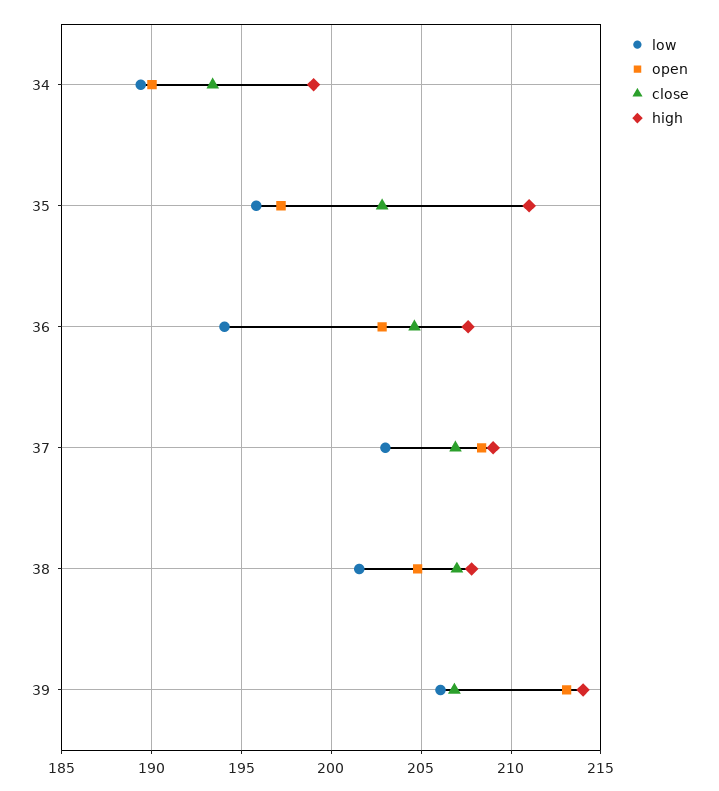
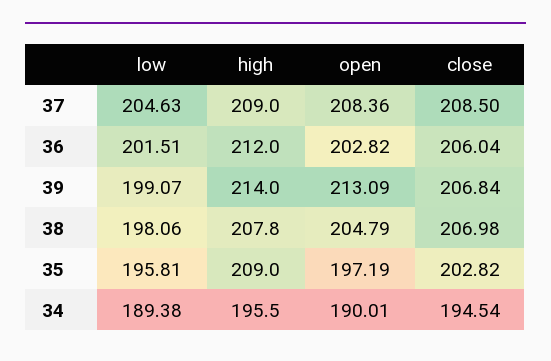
  {
    "low": {
      "34": 189.38,
      "35": 195.81,
-     "36": 194,
+     "36": 201.51,
-     "37": 203,
+     "37": 204.63,
-     "38": 201.5,
+     "38": 198.06,
-     "39": 206
+     "39": 199.07
    },
    "open": {
      "34": 190.01,
      "35": 197.19,
      "36": 202.82,
      "37": 208.36,
      "38": 204.79,
      "39": 213.09
    },
    "close": {
-     "34": 193.5,
+     "34": 194.54,
      "35": 202.82,
-     "36": 204.5,
+     "36": 206.04,
-     "37": 207,
+     "37": 208.5,
      "38": 206.98,
      "39": 206.84
    },
    "high": {
-     "34": 199,
+     "34": 195.5,
-     "35": 211,
+     "35": 209,
-     "36": 207.5,
+     "36": 212,
      "37": 209,
      "38": 207.8,
      "39": 214
    }
  }

